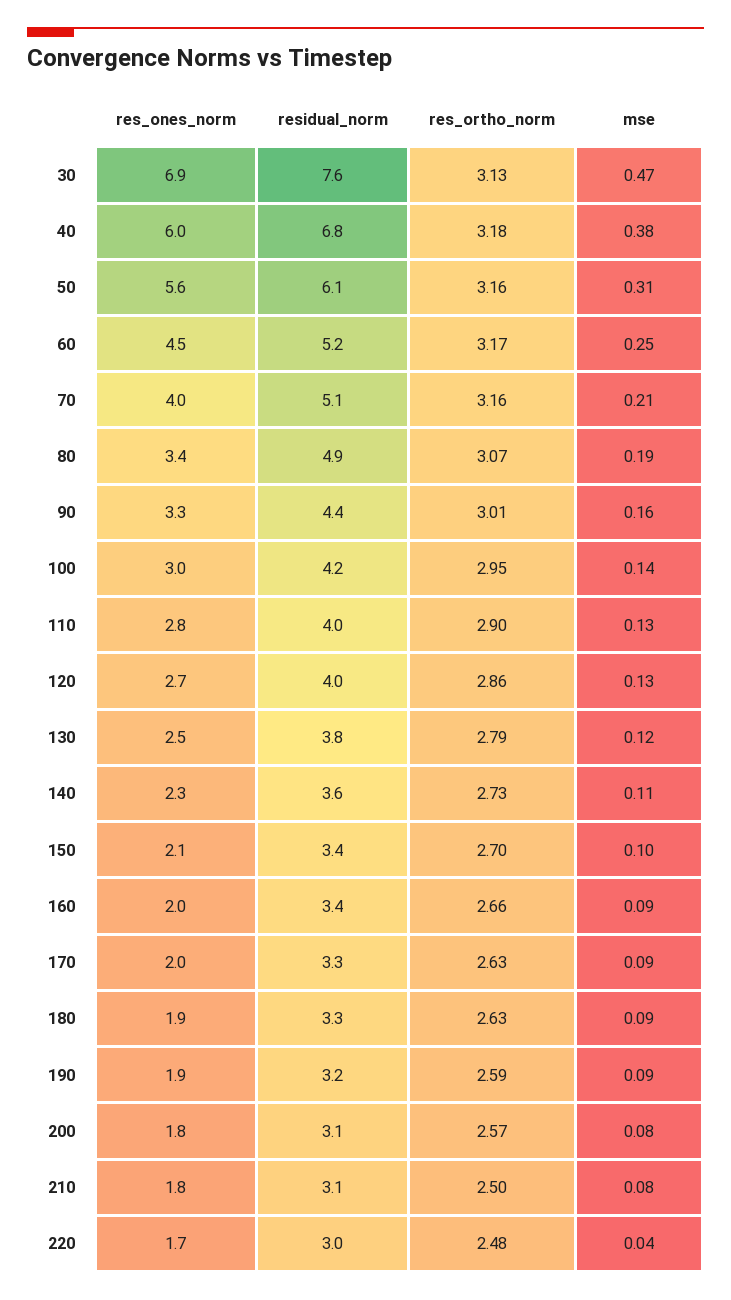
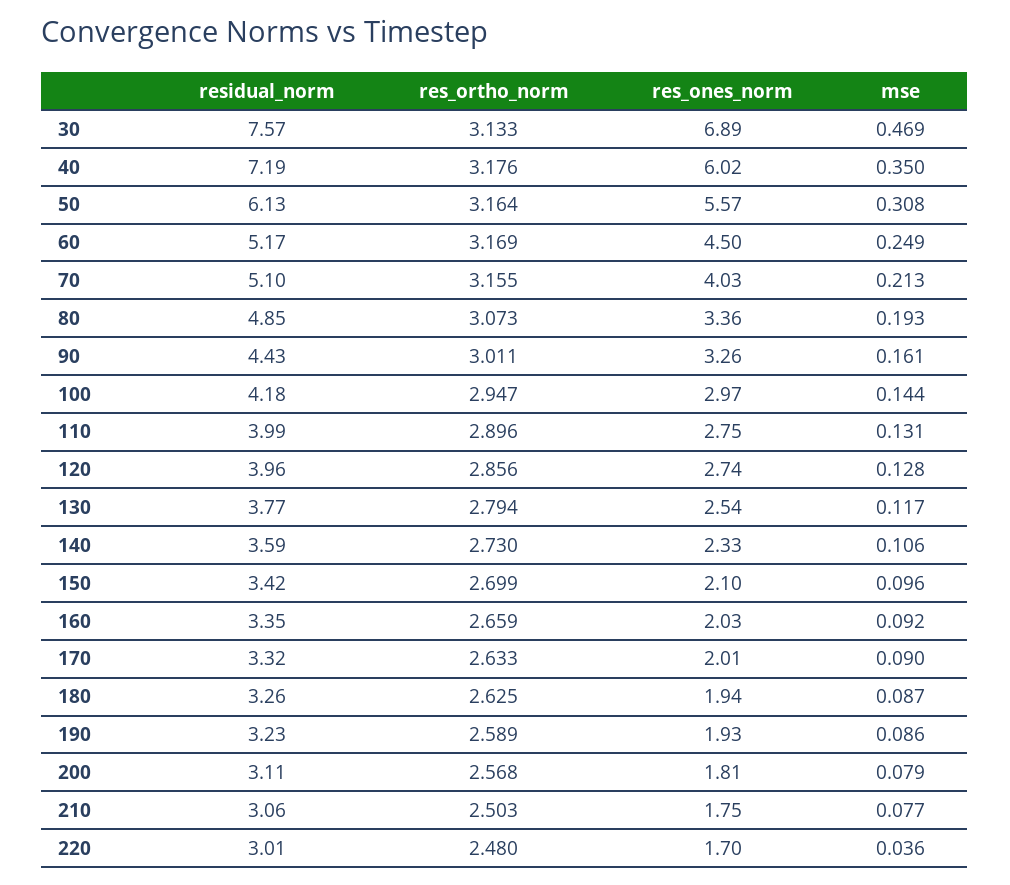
  {
    "res_ones_norm": {
      "30": 6.89,
      "40": 6.02,
      "50": 5.57,
      "60": 4.5,
      "70": 4.03,
      "80": 3.36,
      "90": 3.26,
      "100": 2.97,
      "110": 2.75,
      "120": 2.74,
      "130": 2.54,
      "140": 2.33,
      "150": 2.1,
      "160": 2.03,
      "170": 2.01,
      "180": 1.94,
      "190": 1.93,
      "200": 1.81,
      "210": 1.75,
      "220": 1.7
    },
    "residual_norm": {
      "30": 7.57,
-     "40": 6.8,
+     "40": 7.19,
      "50": 6.13,
      "60": 5.17,
      "70": 5.1,
      "80": 4.85,
      "90": 4.43,
      "100": 4.18,
      "110": 3.99,
      "120": 3.96,
      "130": 3.77,
      "140": 3.59,
      "150": 3.42,
      "160": 3.35,
      "170": 3.32,
      "180": 3.26,
      "190": 3.23,
      "200": 3.11,
      "210": 3.06,
      "220": 3.01
    },
    "res_ortho_norm": {
      "30": 3.133,
      "40": 3.176,
      "50": 3.164,
      "60": 3.169,
      "70": 3.155,
      "80": 3.073,
      "90": 3.011,
      "100": 2.947,
      "110": 2.896,
      "120": 2.856,
      "130": 2.794,
      "140": 2.73,
      "150": 2.699,
      "160": 2.659,
      "170": 2.633,
      "180": 2.625,
      "190": 2.589,
      "200": 2.568,
      "210": 2.503,
      "220": 2.48
    },
    "mse": {
      "30": 0.469,
-     "40": 0.38,
+     "40": 0.35,
      "50": 0.308,
      "60": 0.249,
      "70": 0.213,
      "80": 0.193,
      "90": 0.161,
      "100": 0.144,
      "110": 0.131,
      "120": 0.128,
      "130": 0.117,
      "140": 0.106,
      "150": 0.096,
      "160": 0.092,
      "170": 0.09,
      "180": 0.087,
      "190": 0.086,
      "200": 0.079,
      "210": 0.077,
      "220": 0.036
    }
  }

